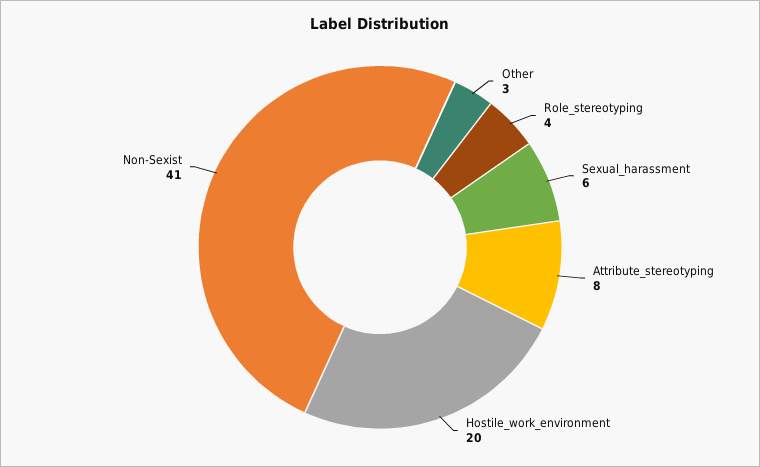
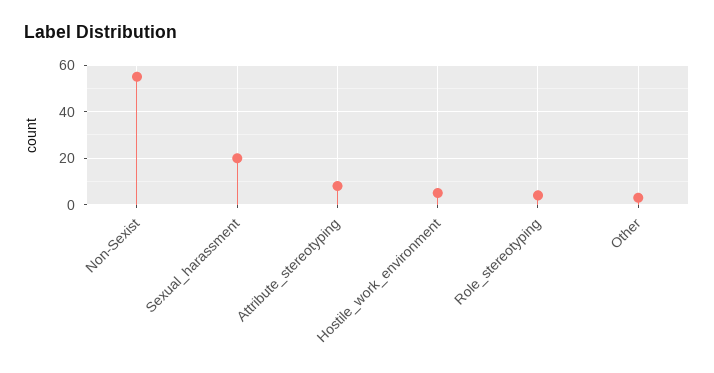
  {
    "Other": 3,
    "Role_stereotyping": 4,
-   "Sexual_harassment": 6,
+   "Sexual_harassment": 20,
    "Attribute_stereotyping": 8,
-   "Hostile_work_environment": 20,
+   "Hostile_work_environment": 5,
-   "Non-Sexist": 41
+   "Non-Sexist": 55
  }

